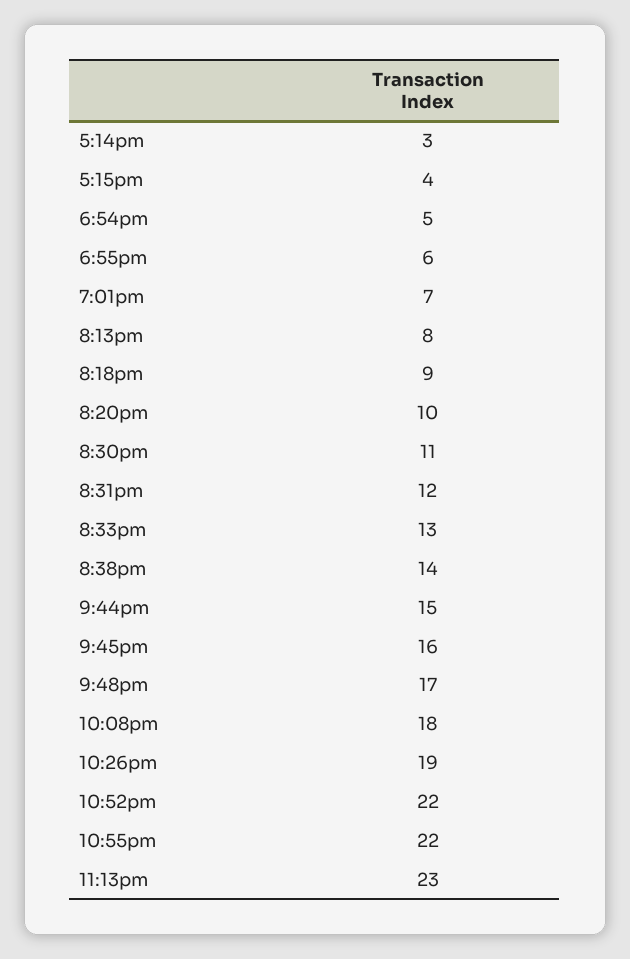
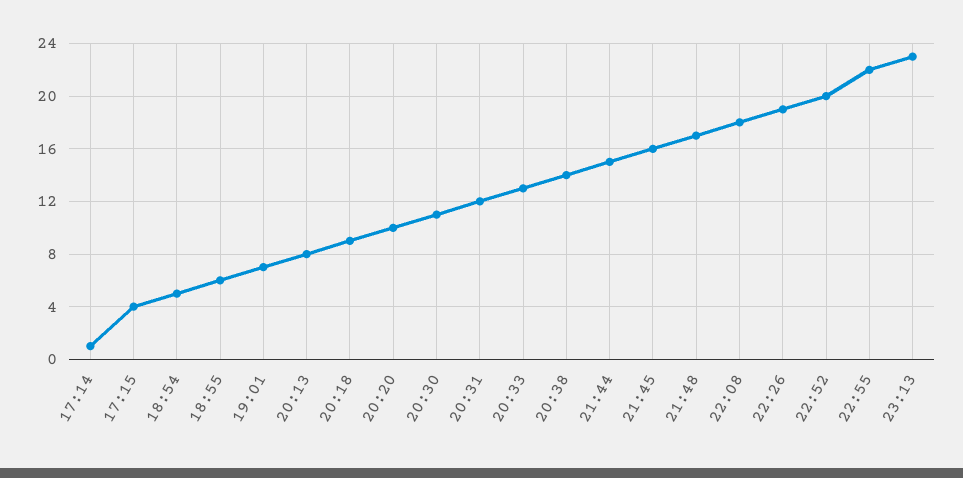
  {
-   "5:14pm": 3,
+   "5:14pm": 1,
    "5:15pm": 4,
    "6:54pm": 5,
    "6:55pm": 6,
    "7:01pm": 7,
    "8:13pm": 8,
    "8:18pm": 9,
    "8:20pm": 10,
    "8:30pm": 11,
    "8:31pm": 12,
    "8:33pm": 13,
    "8:38pm": 14,
    "9:44pm": 15,
    "9:45pm": 16,
    "9:48pm": 17,
    "10:08pm": 18,
    "10:26pm": 19,
-   "10:52pm": 22,
+   "10:52pm": 20,
    "10:55pm": 22,
    "11:13pm": 23
  }

